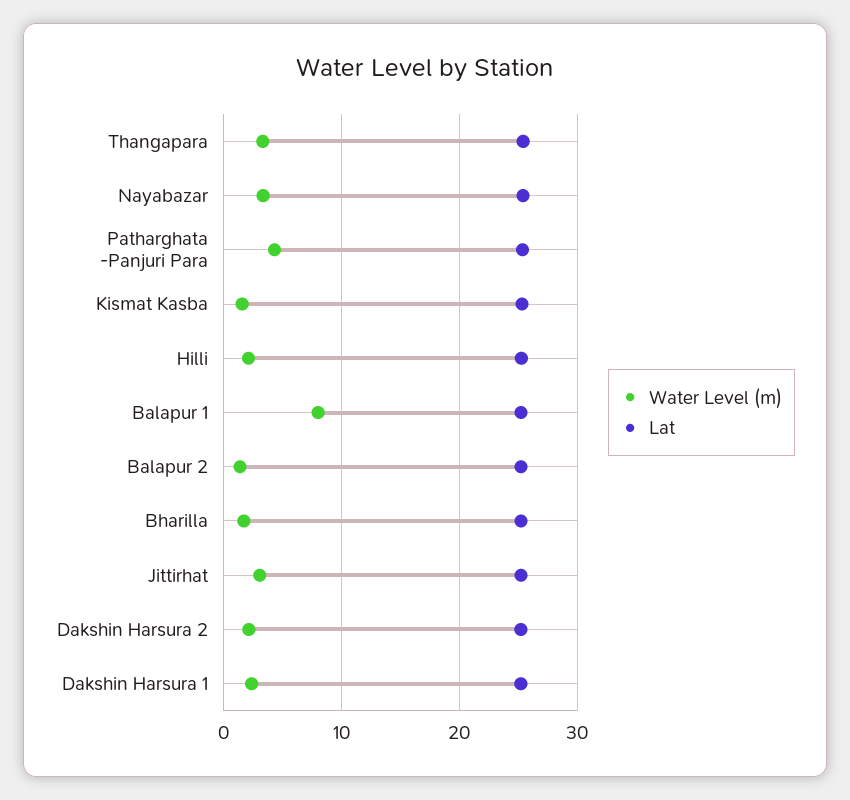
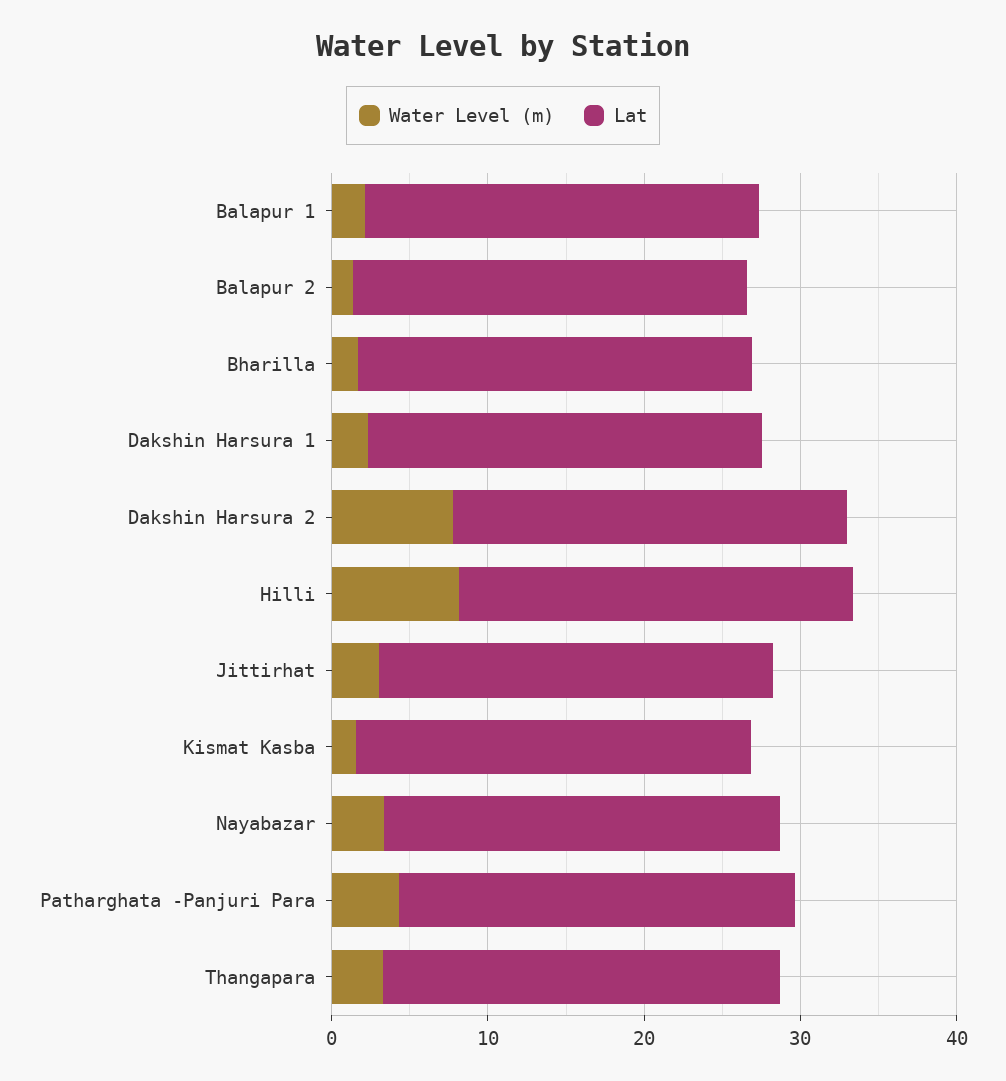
  {
    "Water Level (m)": {
      "Thangapara": 3,
      "Nayabazar": 3,
      "Patharghata -Panjuri Para": 4,
      "Kismat Kasba": 2,
-     "Hilli": 2,
+     "Hilli": 8,
-     "Balapur 1": 8,
+     "Balapur 1": 2,
      "Balapur 2": 1,
      "Bharilla": 2,
      "Jittirhat": 3,
-     "Dakshin Harsura 2": 2,
+     "Dakshin Harsura 2": 8,
      "Dakshin Harsura 1": 2
    },
    "Lat": {
      "Thangapara": 25,
      "Nayabazar": 25,
      "Patharghata -Panjuri Para": 25,
      "Kismat Kasba": 25,
      "Hilli": 25,
      "Balapur 1": 25,
      "Balapur 2": 25,
      "Bharilla": 25,
      "Jittirhat": 25,
      "Dakshin Harsura 2": 25,
      "Dakshin Harsura 1": 25
    }
  }

